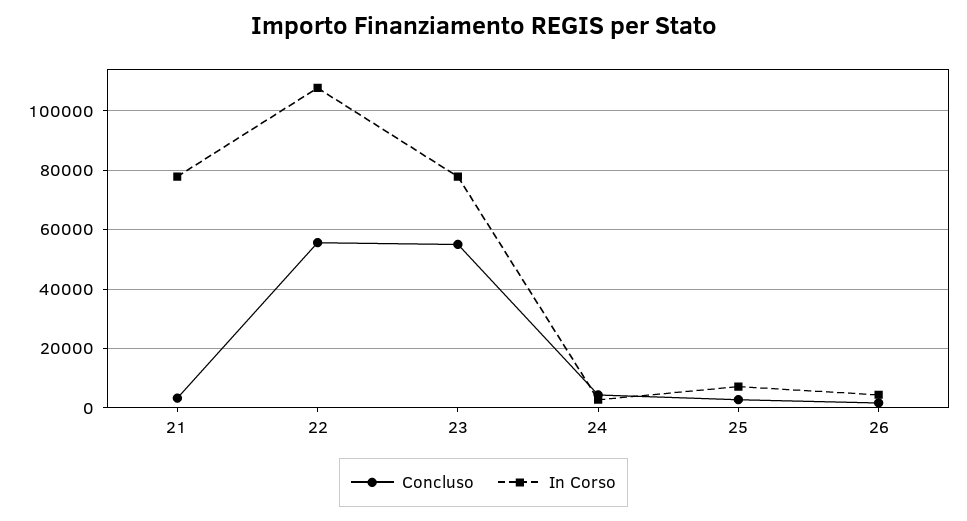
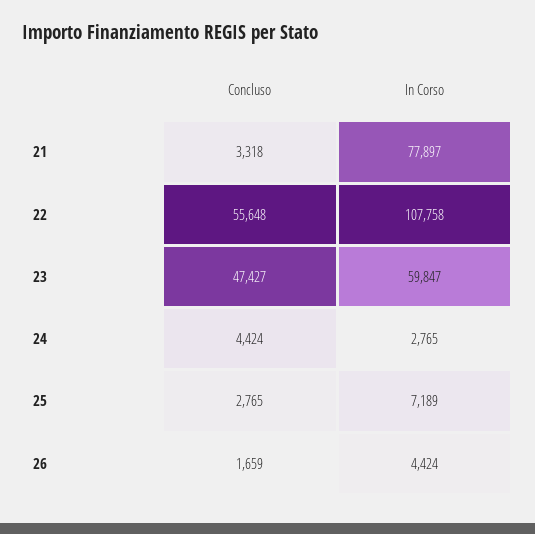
  {
    "Concluso": {
      "21": 3318,
      "22": 55648,
-     "23": 55000,
+     "23": 47427,
      "24": 4424,
      "25": 2765,
      "26": 1659
    },
    "In Corso": {
      "21": 77897,
      "22": 107758,
-     "23": 77500,
+     "23": 59847,
      "24": 2765,
      "25": 7189,
      "26": 4424
    }
  }

